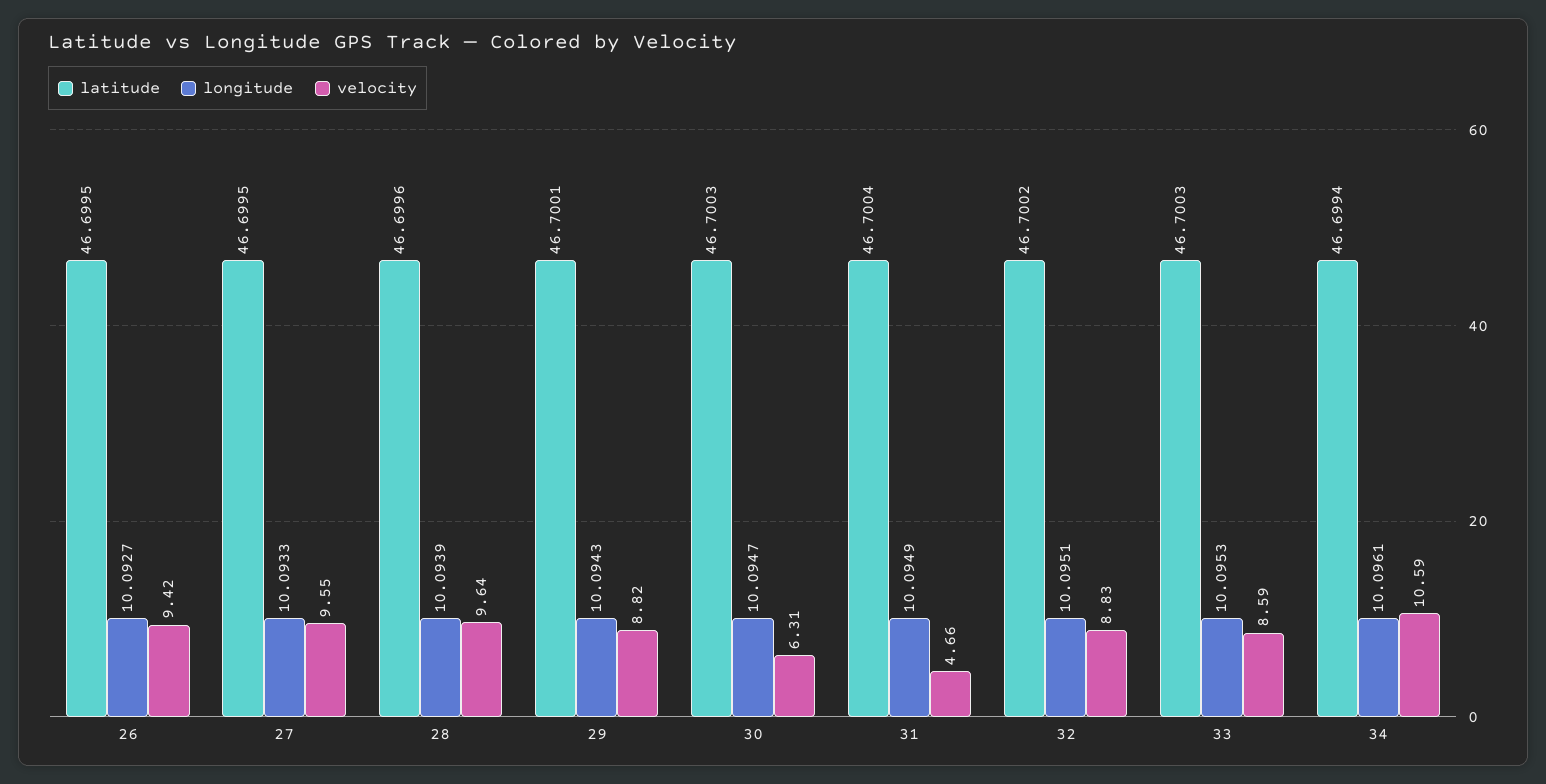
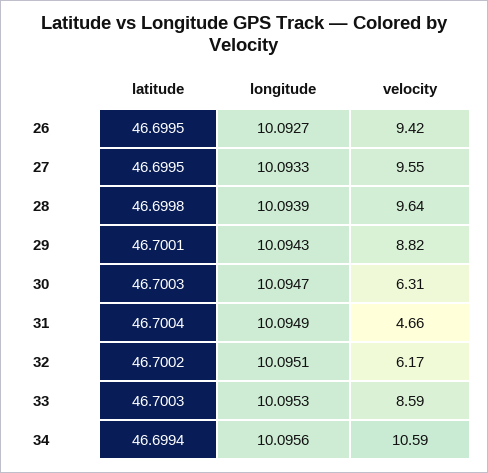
  {
    "latitude": {
      "26": 46.6995,
      "27": 46.6995,
-     "28": 46.6996,
+     "28": 46.6998,
      "29": 46.7001,
      "30": 46.7003,
      "31": 46.7004,
      "32": 46.7002,
      "33": 46.7003,
      "34": 46.6994
    },
    "longitude": {
      "26": 10.0927,
      "27": 10.0933,
      "28": 10.0939,
      "29": 10.0943,
      "30": 10.0947,
      "31": 10.0949,
      "32": 10.0951,
      "33": 10.0953,
-     "34": 10.0961
+     "34": 10.0956
    },
    "velocity": {
      "26": 9.42,
      "27": 9.55,
      "28": 9.64,
      "29": 8.82,
      "30": 6.31,
      "31": 4.66,
-     "32": 8.83,
+     "32": 6.17,
      "33": 8.59,
      "34": 10.59
    }
  }

